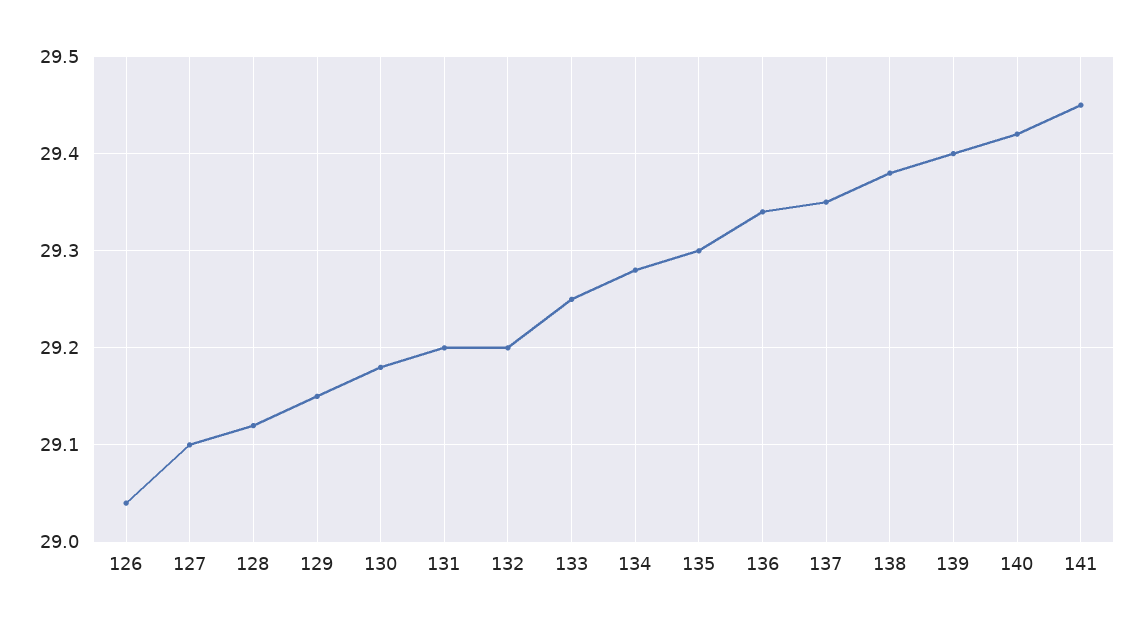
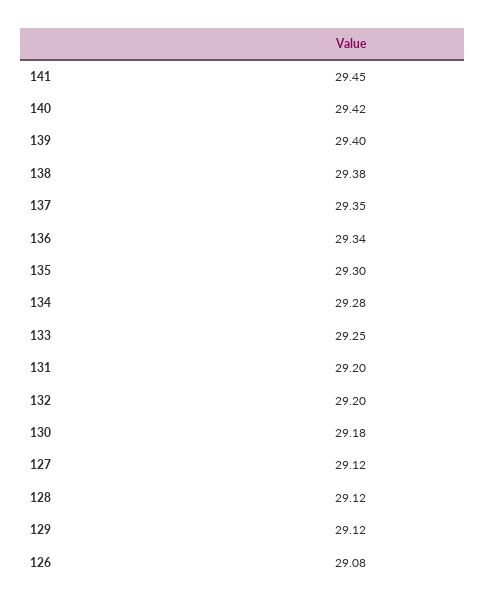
  {
-   "126": 29.04,
+   "126": 29.08,
-   "127": 29.1,
+   "127": 29.12,
    "128": 29.12,
-   "129": 29.15,
+   "129": 29.12,
    "130": 29.18,
    "131": 29.2,
    "132": 29.2,
    "133": 29.25,
    "134": 29.28,
    "135": 29.3,
    "136": 29.34,
    "137": 29.35,
    "138": 29.38,
    "139": 29.4,
    "140": 29.42,
    "141": 29.45
  }

